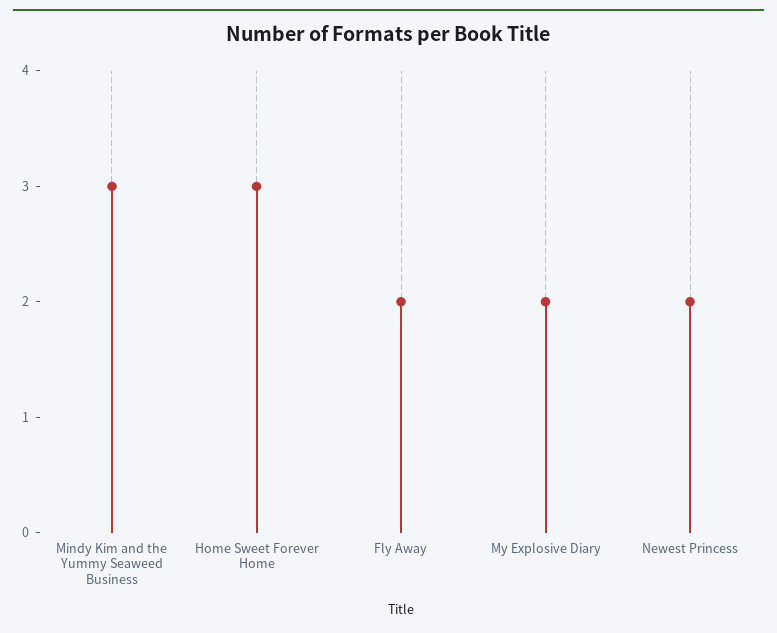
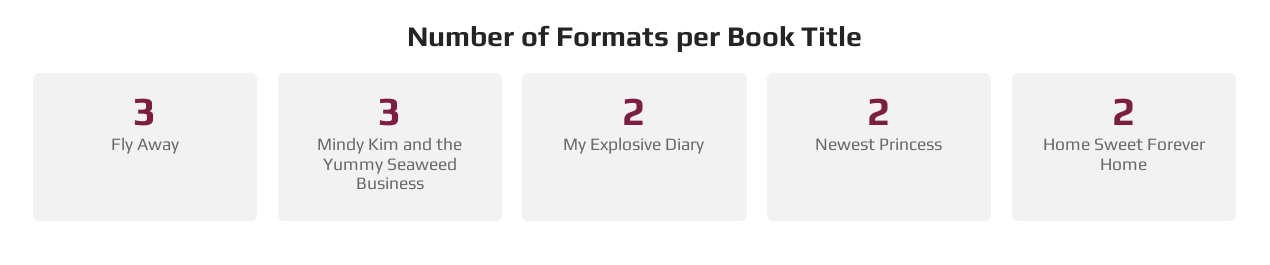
  {
    "Mindy Kim and the Yummy Seaweed Business": 3,
-   "Home Sweet Forever Home": 3,
+   "Home Sweet Forever Home": 2,
-   "Fly Away": 2,
+   "Fly Away": 3,
    "My Explosive Diary": 2,
    "Newest Princess": 2
  }

